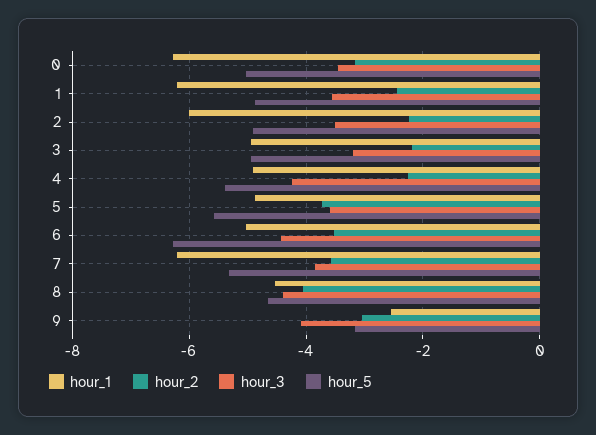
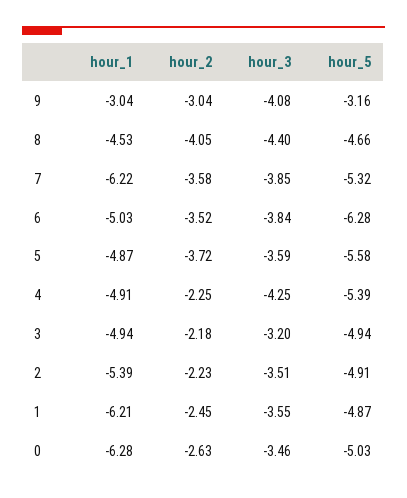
  {
    "hour_1": {
      "0": -6.28,
      "1": -6.21,
-     "2": -6,
+     "2": -5.39,
      "3": -4.94,
      "4": -4.91,
      "5": -4.87,
      "6": -5.03,
      "7": -6.22,
      "8": -4.53,
-     "9": -2.6
+     "9": -3.04
    },
    "hour_2": {
-     "0": -3.2,
+     "0": -2.63,
      "1": -2.45,
      "2": -2.23,
      "3": -2.18,
      "4": -2.25,
      "5": -3.72,
      "6": -3.52,
      "7": -3.58,
      "8": -4.05,
      "9": -3.04
    },
    "hour_3": {
      "0": -3.46,
      "1": -3.55,
      "2": -3.51,
      "3": -3.2,
      "4": -4.25,
      "5": -3.59,
-     "6": -4.4,
+     "6": -3.84,
      "7": -3.85,
      "8": -4.4,
      "9": -4.08
    },
    "hour_5": {
      "0": -5.03,
      "1": -4.87,
      "2": -4.91,
      "3": -4.94,
      "4": -5.39,
      "5": -5.58,
      "6": -6.28,
      "7": -5.32,
      "8": -4.66,
      "9": -3.16
    }
  }

